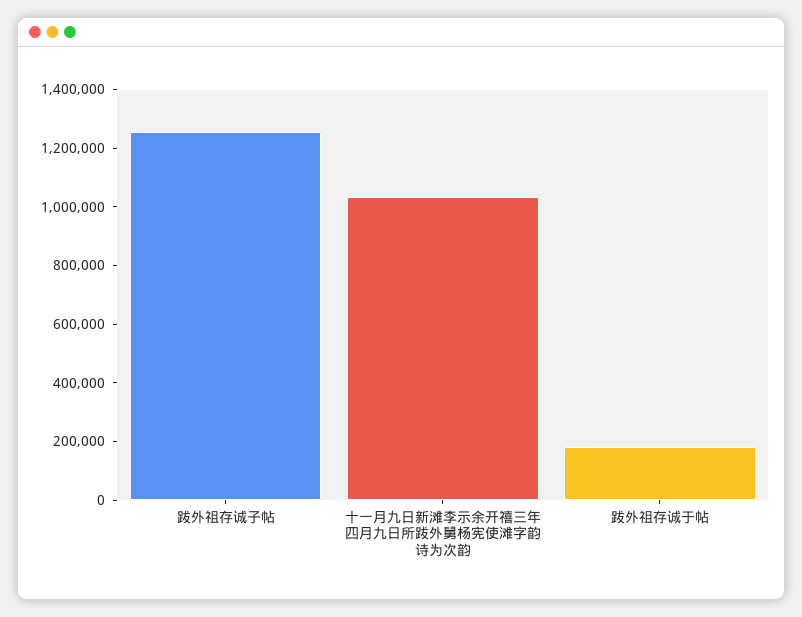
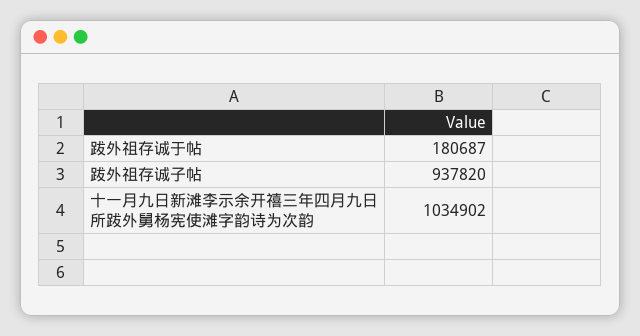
  {
-   "跋外祖存诚子帖": 1250000,
+   "跋外祖存诚子帖": 937820,
    "十一月九日新滩李示余开禧三年四月九日所跋外舅杨宪使滩字韵诗为次韵": 1034902,
    "跋外祖存诚于帖": 180687
  }

